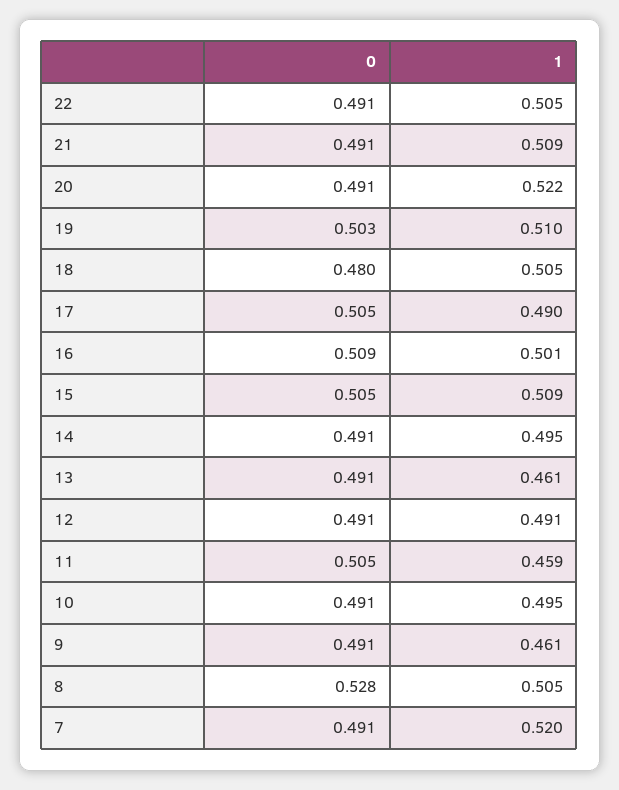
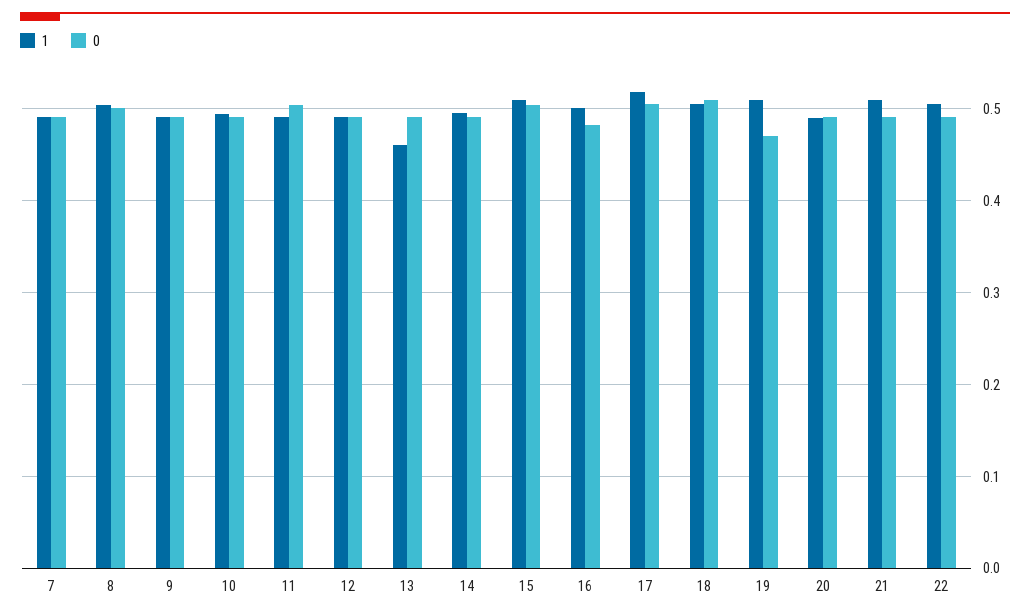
  {
    "0": {
      "22": 0.491,
      "21": 0.491,
      "20": 0.491,
-     "19": 0.503,
+     "19": 0.47,
-     "18": 0.48,
+     "18": 0.51,
      "17": 0.505,
-     "16": 0.509,
+     "16": 0.48,
      "15": 0.505,
      "14": 0.491,
      "13": 0.491,
      "12": 0.491,
      "11": 0.505,
      "10": 0.491,
      "9": 0.491,
-     "8": 0.528,
+     "8": 0.5,
      "7": 0.491
    },
    "1": {
      "22": 0.505,
      "21": 0.509,
-     "20": 0.522,
+     "20": 0.49,
      "19": 0.51,
      "18": 0.505,
-     "17": 0.49,
+     "17": 0.52,
      "16": 0.501,
      "15": 0.509,
      "14": 0.495,
      "13": 0.461,
      "12": 0.491,
-     "11": 0.459,
+     "11": 0.49,
      "10": 0.495,
-     "9": 0.461,
+     "9": 0.49,
      "8": 0.505,
-     "7": 0.52
+     "7": 0.49
    }
  }

